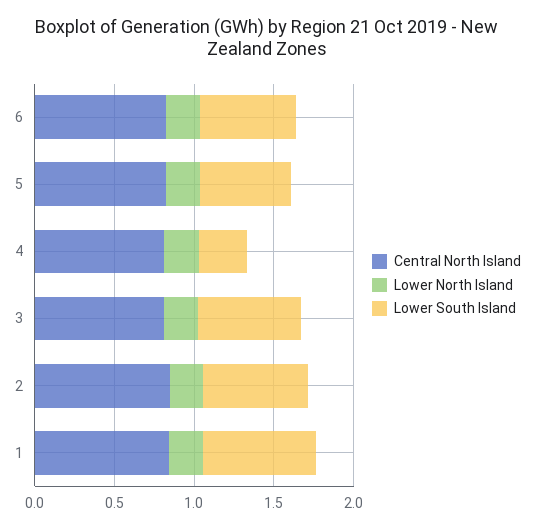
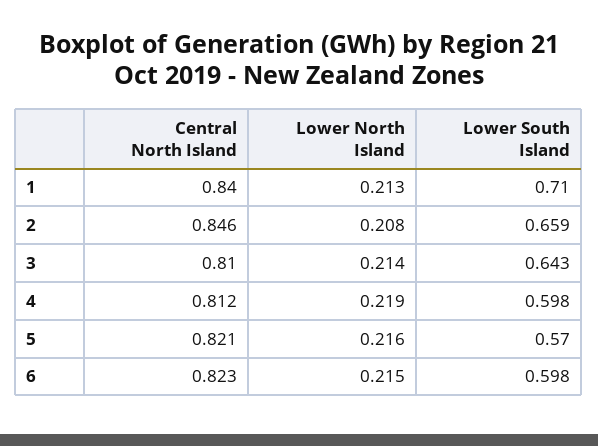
  {
    "Central North Island": {
      "6": 0.823,
      "5": 0.821,
      "4": 0.812,
      "3": 0.81,
      "2": 0.846,
      "1": 0.84
    },
    "Lower North Island": {
      "6": 0.215,
      "5": 0.216,
      "4": 0.219,
      "3": 0.214,
      "2": 0.208,
      "1": 0.213
    },
    "Lower South Island": {
      "6": 0.598,
      "5": 0.57,
-     "4": 0.3,
+     "4": 0.598,
      "3": 0.643,
      "2": 0.659,
      "1": 0.71
    }
  }

